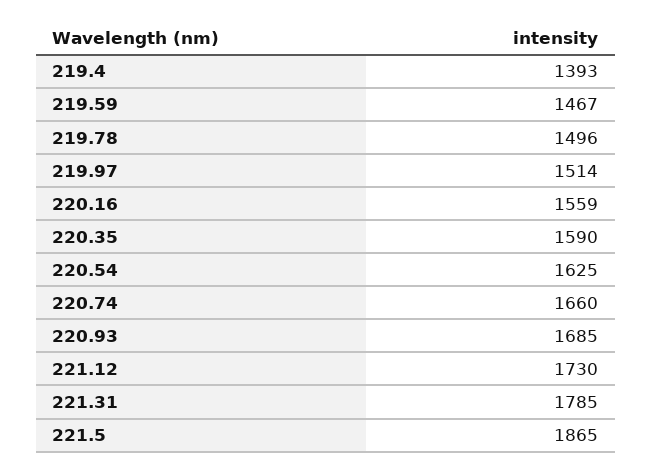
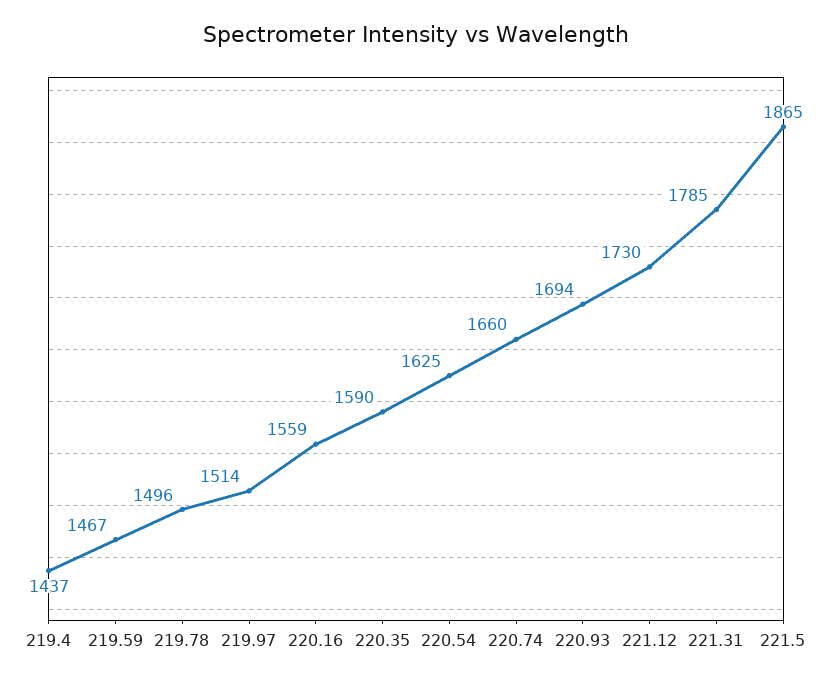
  {
-   "219.4": 1393,
+   "219.4": 1437,
    "219.59": 1467,
    "219.78": 1496,
    "219.97": 1514,
    "220.16": 1559,
    "220.35": 1590,
    "220.54": 1625,
    "220.74": 1660,
-   "220.93": 1685,
+   "220.93": 1694,
    "221.12": 1730,
    "221.31": 1785,
    "221.5": 1865
  }

